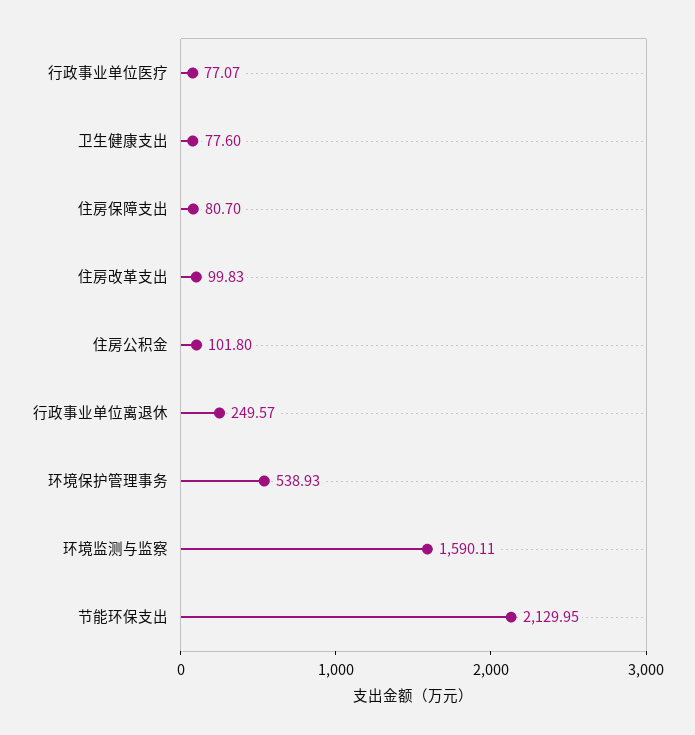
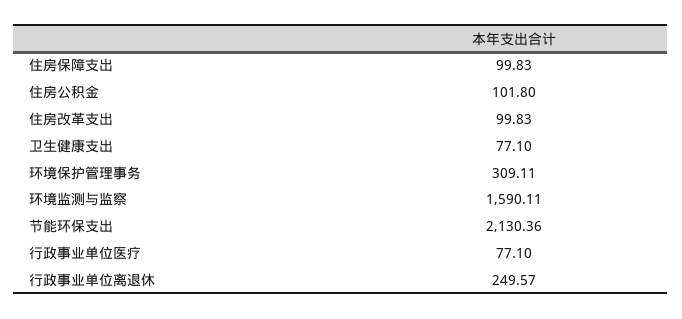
  {
-   "行政事业单位医疗": 77.07,
+   "行政事业单位医疗": 77.1,
-   "卫生健康支出": 77.6,
+   "卫生健康支出": 77.1,
-   "住房保障支出": 80.7,
+   "住房保障支出": 99.83,
    "住房改革支出": 99.83,
    "住房公积金": 101.8,
    "行政事业单位离退休": 249.57,
-   "环境保护管理事务": 538.93,
+   "环境保护管理事务": 309.11,
    "环境监测与监察": 1590.11,
-   "节能环保支出": 2129.95
+   "节能环保支出": 2130.36
  }

